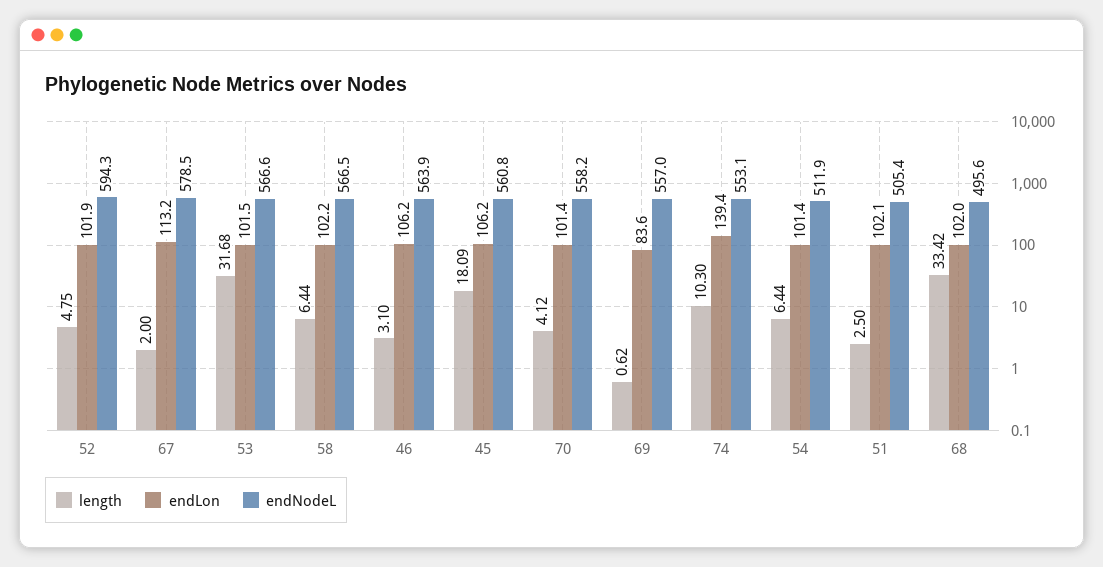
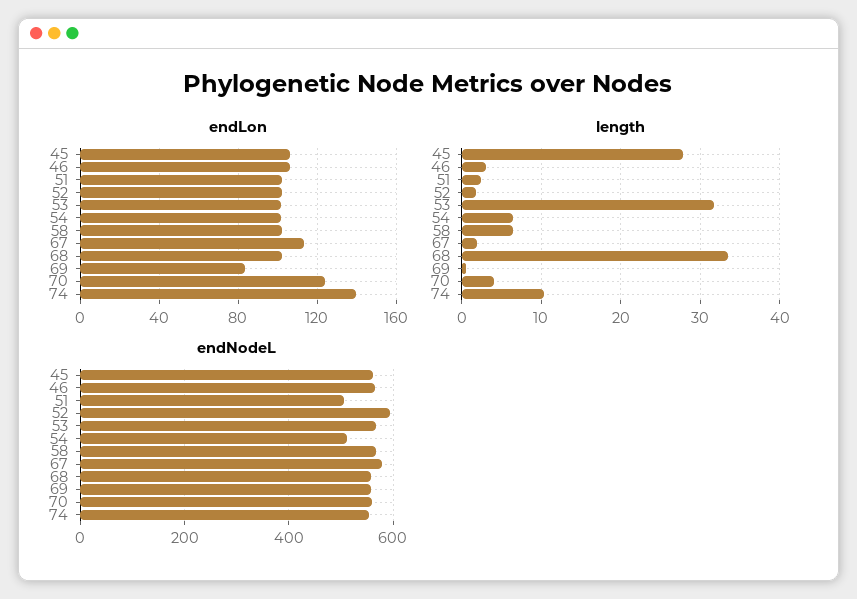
  {
    "length": {
-     "52": 4.75,
+     "52": 2,
      "67": 2,
      "53": 31.68,
      "58": 6.44,
      "46": 3.1,
-     "45": 18.09,
+     "45": 28,
      "70": 4.12,
      "69": 0.62,
      "74": 10.3,
      "54": 6.44,
      "51": 2.5,
      "68": 33.42
    },
    "endLon": {
      "52": 101.9,
      "67": 113.2,
      "53": 101.5,
      "58": 102.2,
      "46": 106.2,
      "45": 106.2,
-     "70": 101.4,
+     "70": 125,
      "69": 83.6,
      "74": 139.4,
      "54": 101.4,
      "51": 102.1,
      "68": 102
    },
    "endNodeL": {
      "52": 594.3,
      "67": 578.5,
      "53": 566.6,
      "58": 566.5,
      "46": 563.9,
      "45": 560.8,
      "70": 558.2,
      "69": 557,
      "74": 553.1,
      "54": 511.9,
      "51": 505.4,
-     "68": 495.6
+     "68": 560
    }
  }

